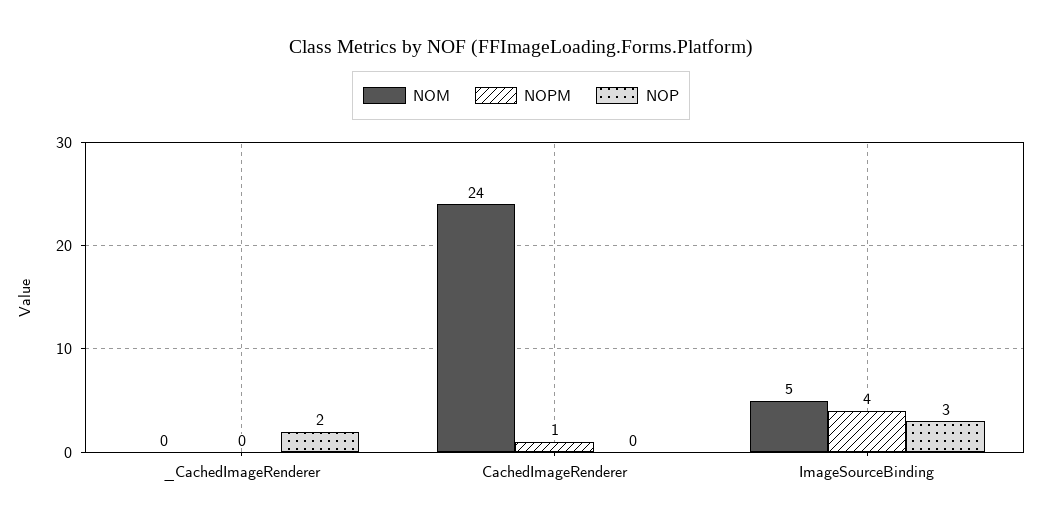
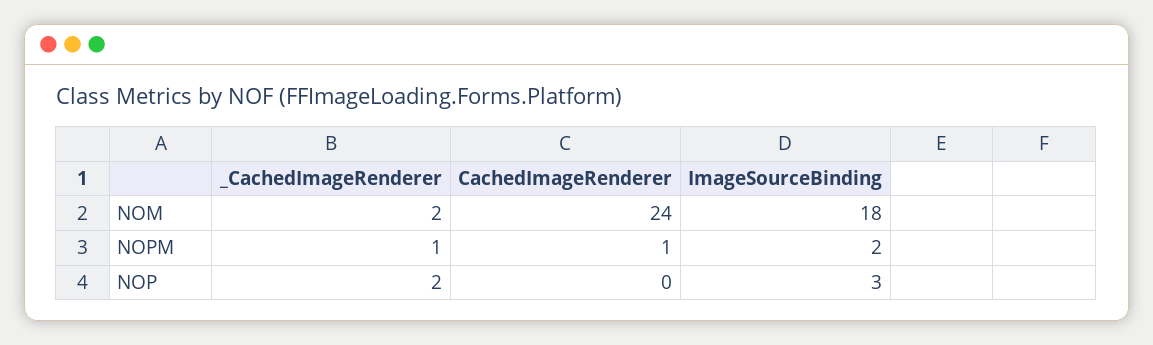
  {
    "NOM": {
-     "_CachedImageRenderer": 0,
+     "_CachedImageRenderer": 2,
      "CachedImageRenderer": 24,
-     "ImageSourceBinding": 5
+     "ImageSourceBinding": 18
    },
    "NOPM": {
-     "_CachedImageRenderer": 0,
+     "_CachedImageRenderer": 1,
      "CachedImageRenderer": 1,
-     "ImageSourceBinding": 4
+     "ImageSourceBinding": 2
    },
    "NOP": {
      "_CachedImageRenderer": 2,
      "CachedImageRenderer": 0,
      "ImageSourceBinding": 3
    }
  }

